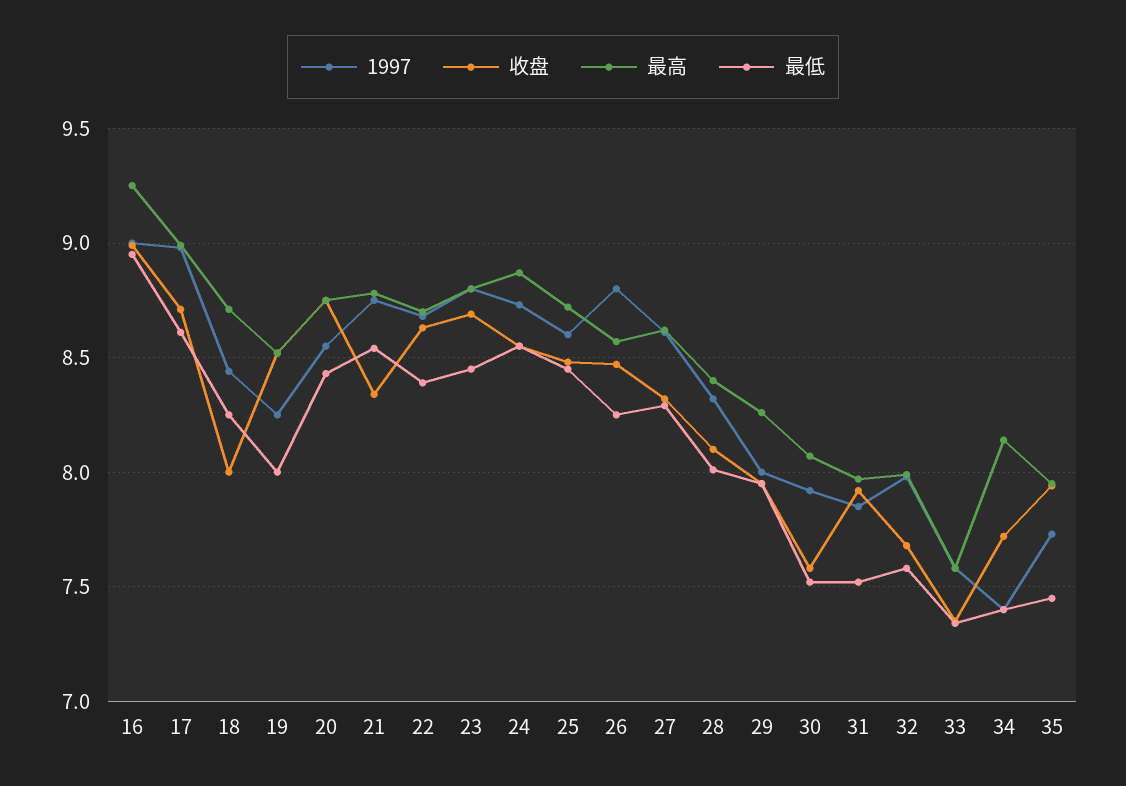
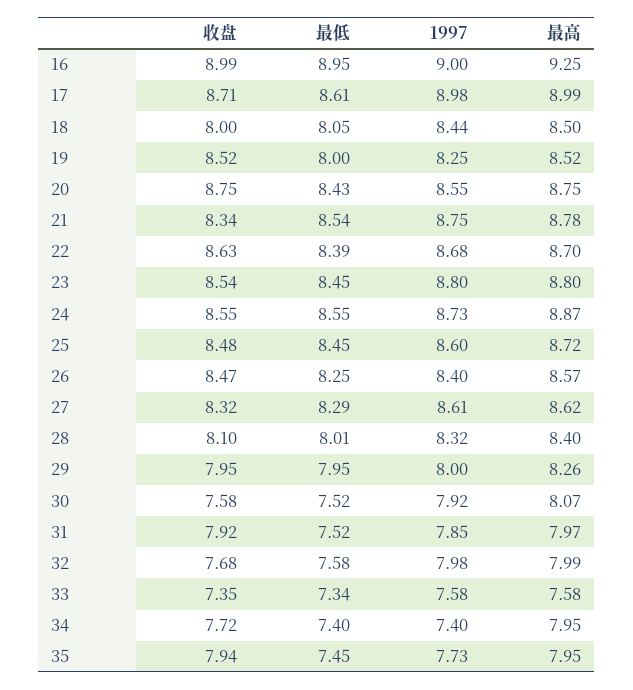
  {
    "1997": {
      "16": 9,
      "17": 8.98,
      "18": 8.44,
      "19": 8.25,
      "20": 8.55,
      "21": 8.75,
      "22": 8.68,
      "23": 8.8,
      "24": 8.73,
      "25": 8.6,
-     "26": 8.8,
+     "26": 8.4,
      "27": 8.61,
      "28": 8.32,
      "29": 8,
      "30": 7.92,
      "31": 7.85,
      "32": 7.98,
      "33": 7.58,
      "34": 7.4,
      "35": 7.73
    },
    "收盘": {
      "16": 8.99,
      "17": 8.71,
      "18": 8,
      "19": 8.52,
      "20": 8.75,
      "21": 8.34,
      "22": 8.63,
-     "23": 8.7,
+     "23": 8.54,
      "24": 8.55,
      "25": 8.48,
      "26": 8.47,
      "27": 8.32,
      "28": 8.1,
      "29": 7.95,
      "30": 7.58,
      "31": 7.92,
      "32": 7.68,
      "33": 7.35,
      "34": 7.72,
      "35": 7.94
    },
    "最高": {
      "16": 9.25,
      "17": 8.99,
-     "18": 8.7,
+     "18": 8.5,
      "19": 8.52,
      "20": 8.75,
      "21": 8.78,
      "22": 8.7,
      "23": 8.8,
      "24": 8.87,
      "25": 8.72,
      "26": 8.57,
      "27": 8.62,
      "28": 8.4,
      "29": 8.26,
      "30": 8.07,
      "31": 7.97,
      "32": 7.99,
      "33": 7.58,
-     "34": 8.15,
+     "34": 7.95,
      "35": 7.95
    },
    "最低": {
      "16": 8.95,
      "17": 8.61,
-     "18": 8.25,
+     "18": 8.05,
      "19": 8,
      "20": 8.43,
      "21": 8.54,
      "22": 8.39,
      "23": 8.45,
      "24": 8.55,
      "25": 8.45,
      "26": 8.25,
      "27": 8.29,
      "28": 8.01,
      "29": 7.95,
      "30": 7.52,
      "31": 7.52,
      "32": 7.58,
      "33": 7.34,
      "34": 7.4,
      "35": 7.45
    }
  }

